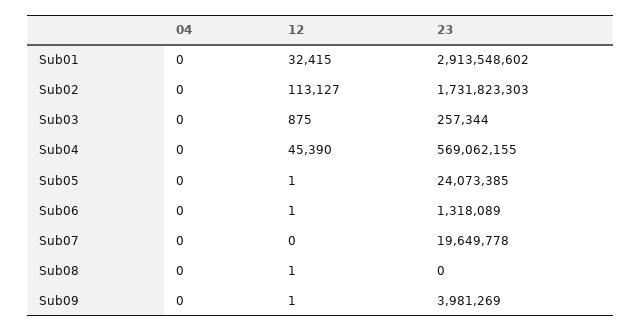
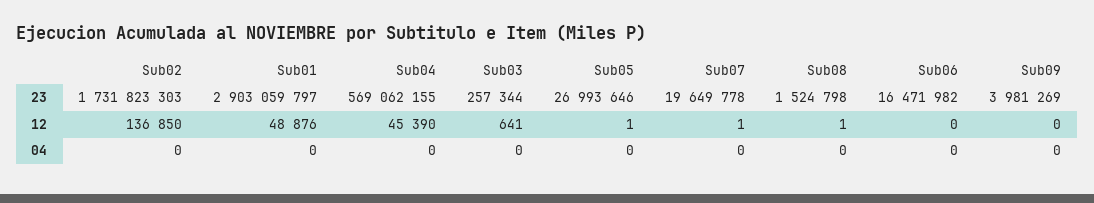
  {
    "04": {
      "Sub01": 0,
      "Sub02": 0,
      "Sub03": 0,
      "Sub04": 0,
      "Sub05": 0,
      "Sub06": 0,
      "Sub07": 0,
      "Sub08": 0,
      "Sub09": 0
    },
    "12": {
-     "Sub01": 32415,
+     "Sub01": 48876,
-     "Sub02": 113127,
+     "Sub02": 136850,
-     "Sub03": 875,
+     "Sub03": 641,
      "Sub04": 45390,
      "Sub05": 1,
-     "Sub06": 1,
+     "Sub06": 0,
-     "Sub07": 0,
+     "Sub07": 1,
      "Sub08": 1,
-     "Sub09": 1
+     "Sub09": 0
    },
    "23": {
-     "Sub01": 2913548602,
+     "Sub01": 2903059797,
      "Sub02": 1731823303,
      "Sub03": 257344,
      "Sub04": 569062155,
-     "Sub05": 24073385,
+     "Sub05": 26993646,
-     "Sub06": 1318089,
+     "Sub06": 16471982,
      "Sub07": 19649778,
-     "Sub08": 0,
+     "Sub08": 1524798,
      "Sub09": 3981269
    }
  }

